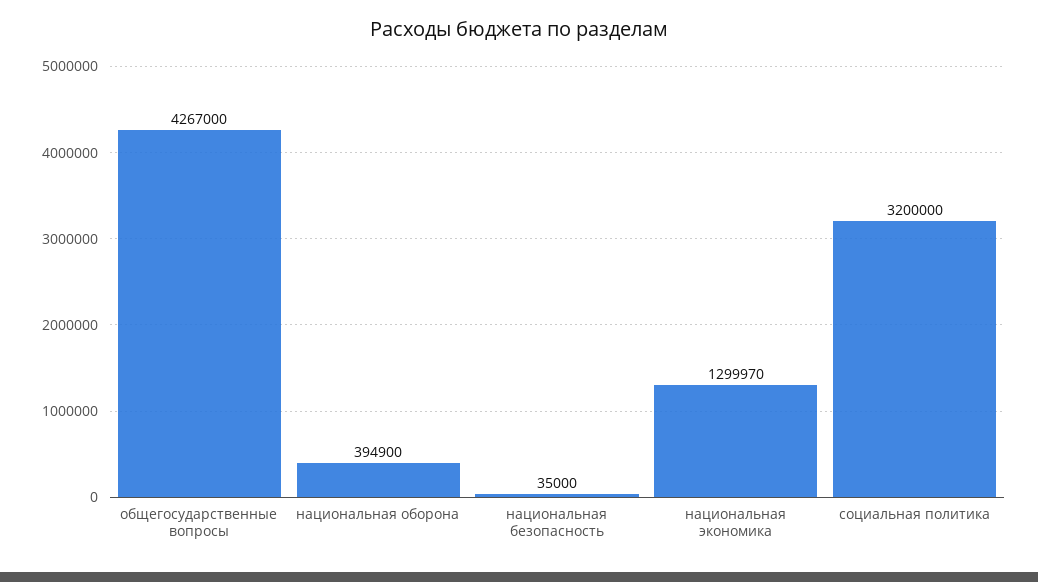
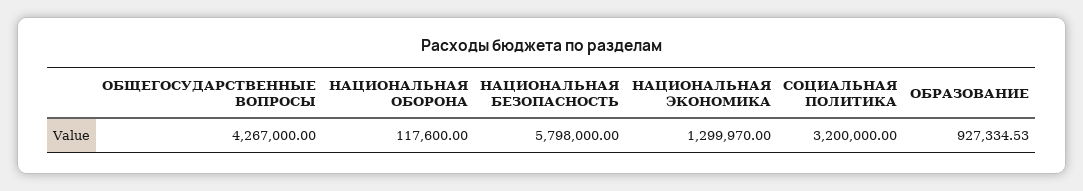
  {
    "общегосударственные вопросы": 4267000,
-   "национальная оборона": 394900,
+   "национальная оборона": 117600,
-   "национальная безопасность": 35000,
+   "национальная безопасность": 5798000,
    "национальная экономика": 1299970,
-   "социальная политика": 3200000
+   "социальная политика": 3200000,
+   "ОБРАЗОВАНИЕ": 927334.53
  }

